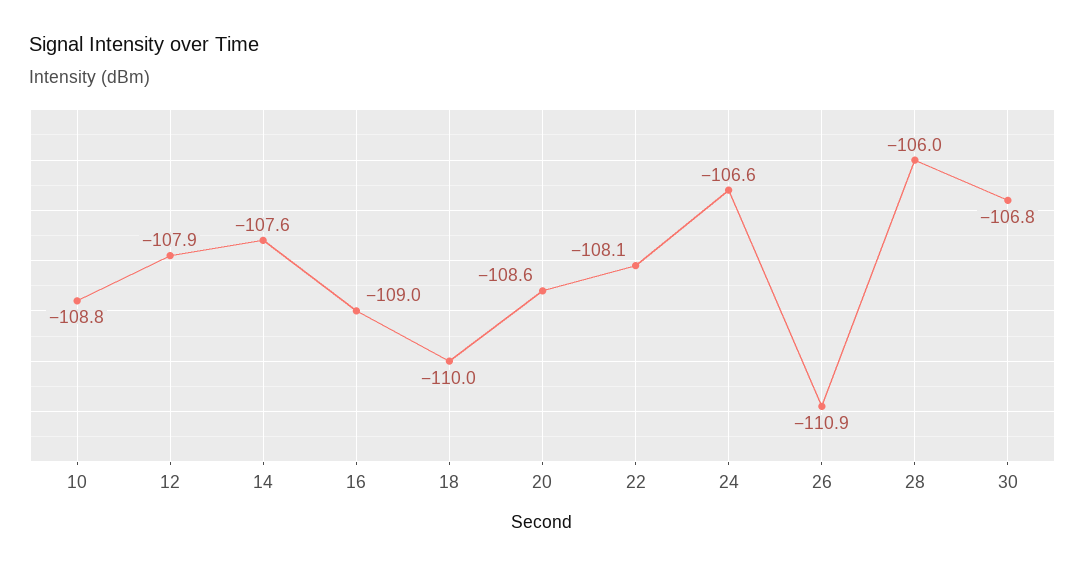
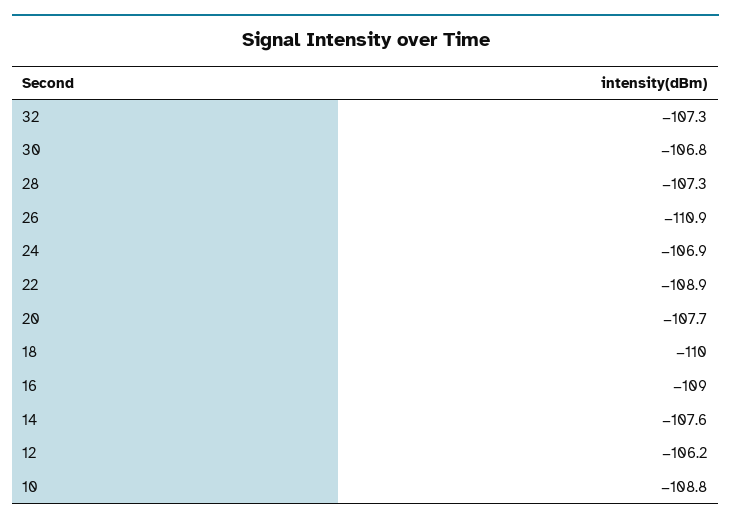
  {
    "10": -108.8,
-   "12": -107.9,
+   "12": -106.2,
    "14": -107.6,
    "16": -109,
    "18": -110,
-   "20": -108.6,
+   "20": -107.7,
-   "22": -108.1,
+   "22": -108.9,
-   "24": -106.6,
+   "24": -106.9,
    "26": -110.9,
-   "28": -106,
+   "28": -107.3,
-   "30": -106.8
+   "30": -106.8,
+   "32": -107.3
  }

